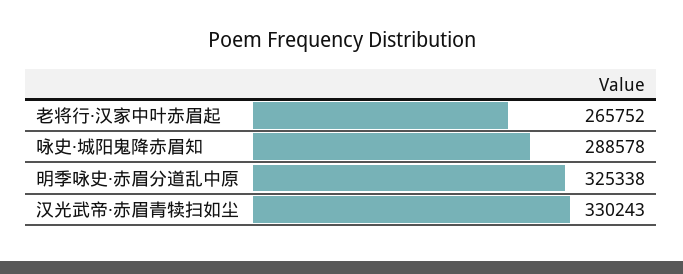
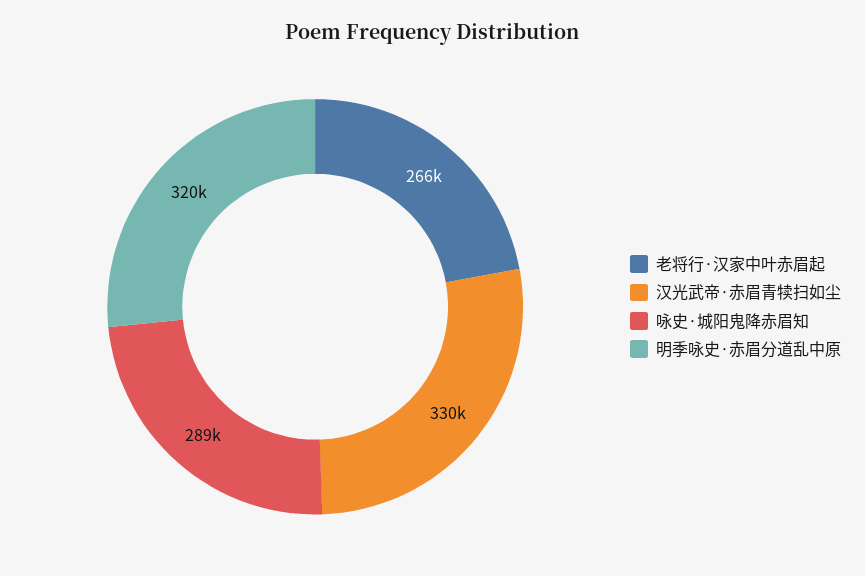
  {
    "老将行·汉家中叶赤眉起": 265752,
    "咏史·城阳鬼降赤眉知": 288578,
-   "明季咏史·赤眉分道乱中原": 325338,
+   "明季咏史·赤眉分道乱中原": 320000,
    "汉光武帝·赤眉青犊扫如尘": 330243
  }

